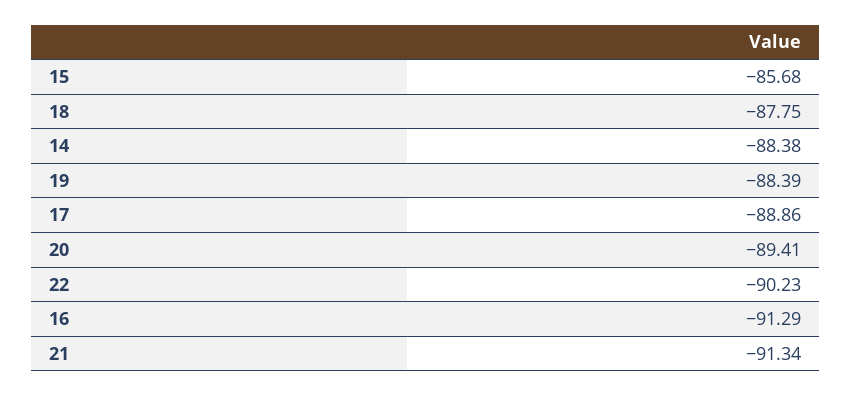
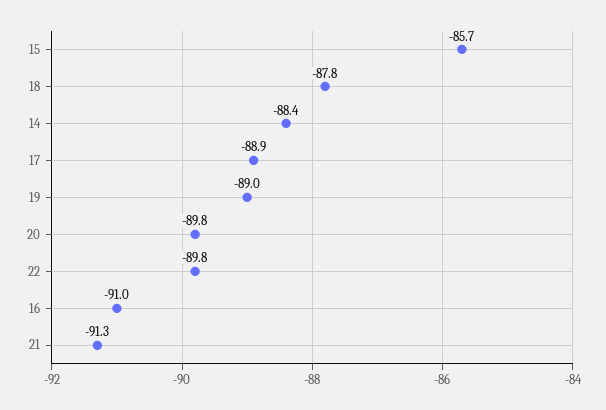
  {
    "15": -85.68,
    "18": -87.75,
    "14": -88.38,
-   "19": -88.39,
+   "19": -89,
    "17": -88.86,
-   "20": -89.41,
+   "20": -89.8,
-   "22": -90.23,
+   "22": -89.8,
-   "16": -91.29,
+   "16": -91,
    "21": -91.34
  }

